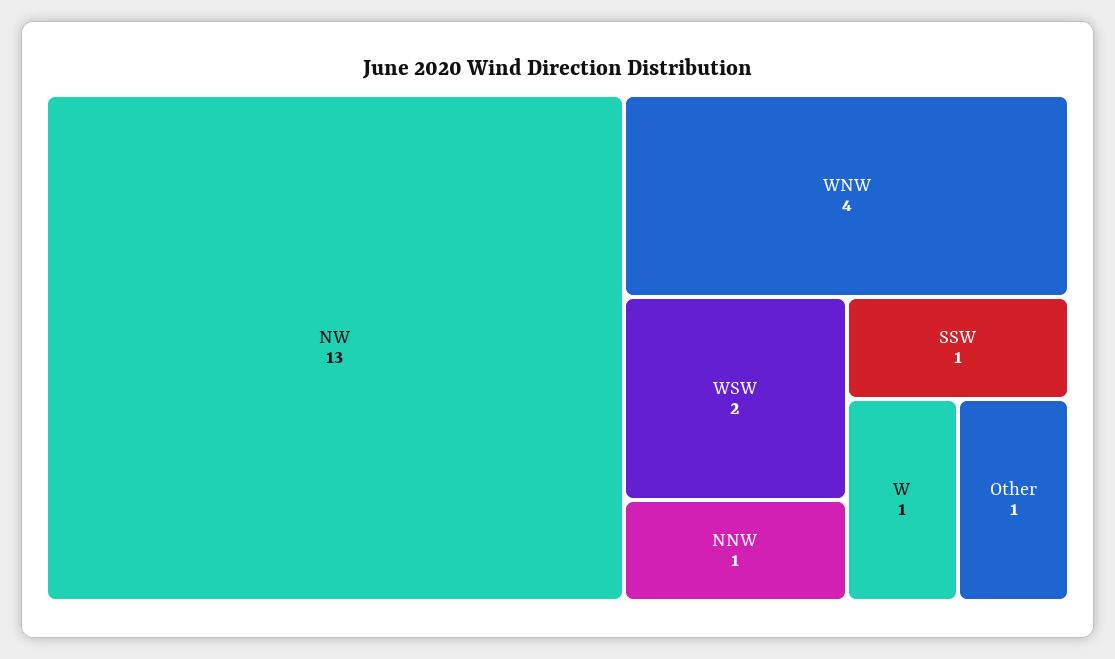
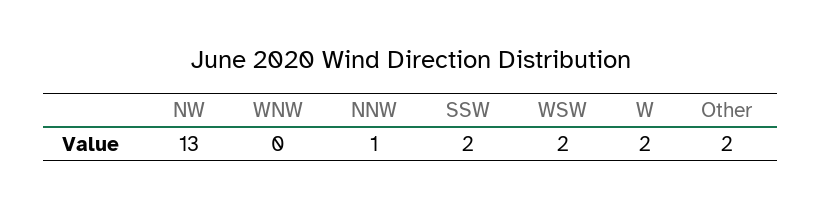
  {
    "NW": 13,
-   "WNW": 4,
+   "WNW": 0,
    "WSW": 2,
    "NNW": 1,
-   "SSW": 1,
+   "SSW": 2,
-   "W": 1,
+   "W": 2,
-   "Other": 1
+   "Other": 2
  }

